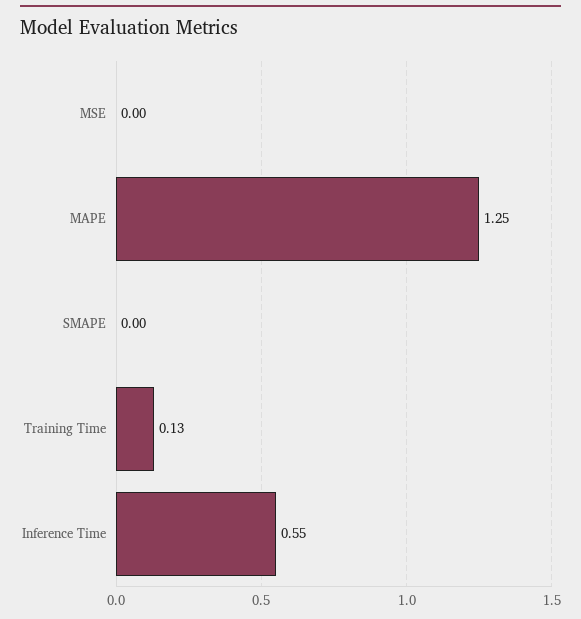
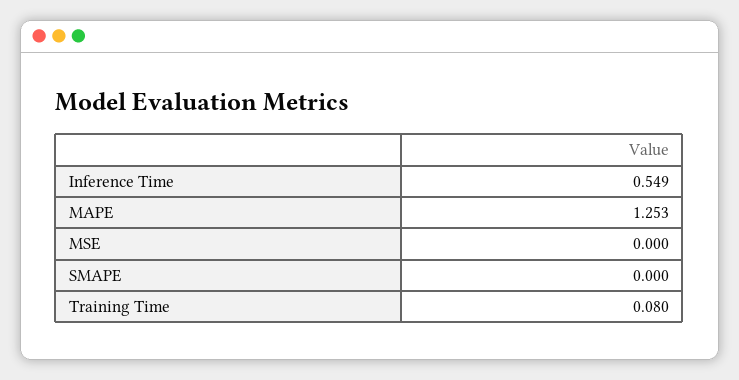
  {
    "MSE": 0,
    "MAPE": 1.253,
    "SMAPE": 0,
-   "Training Time": 0.13,
+   "Training Time": 0.08,
    "Inference Time": 0.549
  }

